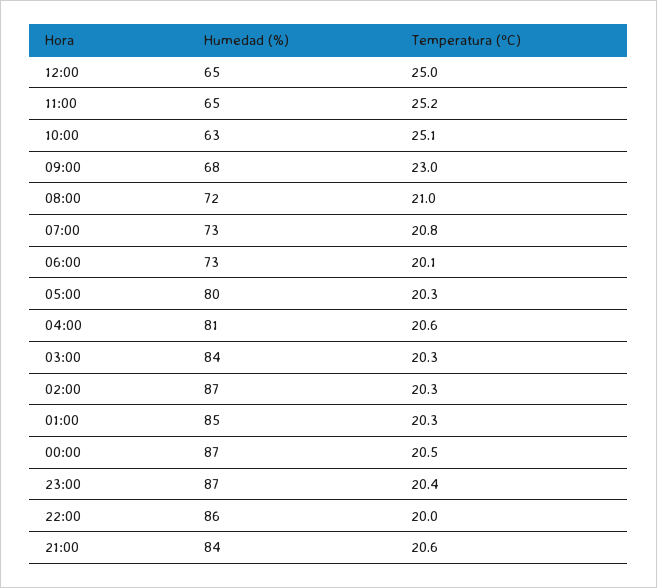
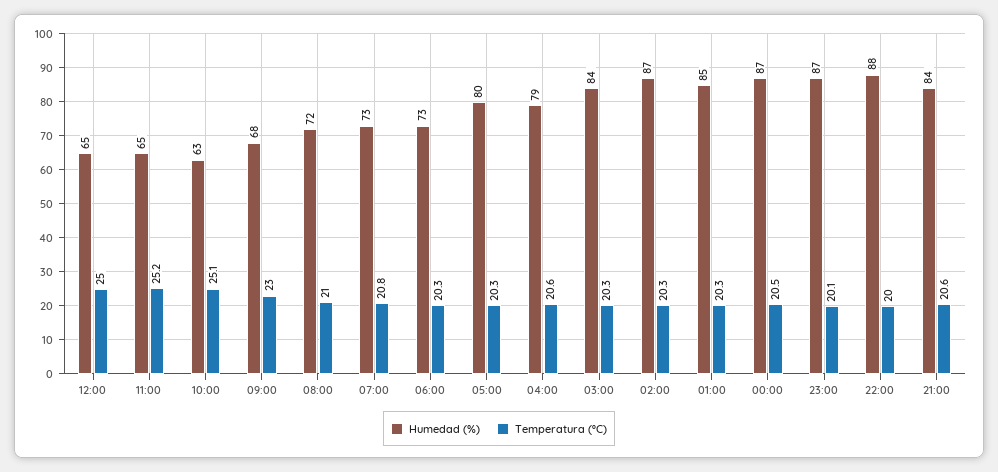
  {
    "Humedad (%)": {
      "12:00": 65,
      "11:00": 65,
      "10:00": 63,
      "09:00": 68,
      "08:00": 72,
      "07:00": 73,
      "06:00": 73,
      "05:00": 80,
-     "04:00": 81,
+     "04:00": 79,
      "03:00": 84,
      "02:00": 87,
      "01:00": 85,
      "00:00": 87,
      "23:00": 87,
-     "22:00": 86,
+     "22:00": 88,
      "21:00": 84
    },
    "Temperatura (ºC)": {
      "12:00": 25,
      "11:00": 25.2,
      "10:00": 25.1,
      "09:00": 23,
      "08:00": 21,
      "07:00": 20.8,
-     "06:00": 20.1,
+     "06:00": 20.3,
      "05:00": 20.3,
      "04:00": 20.6,
      "03:00": 20.3,
      "02:00": 20.3,
      "01:00": 20.3,
      "00:00": 20.5,
-     "23:00": 20.4,
+     "23:00": 20.1,
      "22:00": 20,
      "21:00": 20.6
    }
  }

